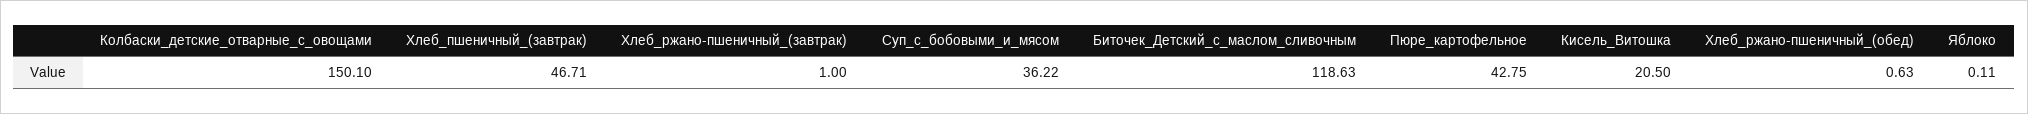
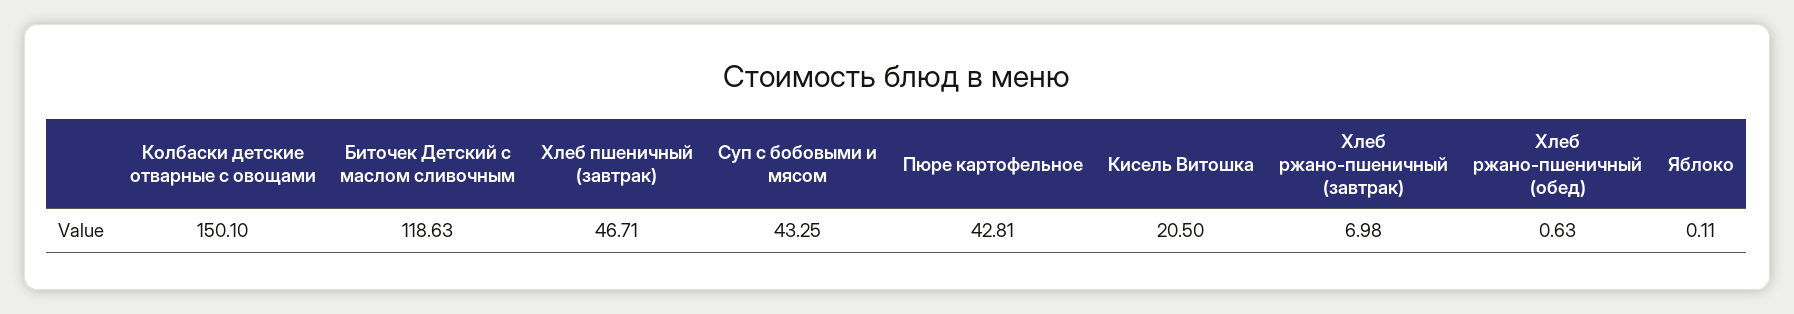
  {
    "Колбаски_детские_отварные_с_овощами": 150.1,
    "Хлеб_пшеничный_(завтрак)": 46.71,
-   "Хлеб_ржано-пшеничный_(завтрак)": 1,
+   "Хлеб_ржано-пшеничный_(завтрак)": 6.98,
-   "Суп_с_бобовыми_и_мясом": 36.22,
+   "Суп_с_бобовыми_и_мясом": 43.25,
    "Биточек_Детский_с_маслом_сливочным": 118.63,
-   "Пюре_картофельное": 42.75,
+   "Пюре_картофельное": 42.81,
    "Кисель_Витошка": 20.5,
    "Хлеб_ржано-пшеничный_(обед)": 0.63,
    "Яблоко": 0.11
  }

